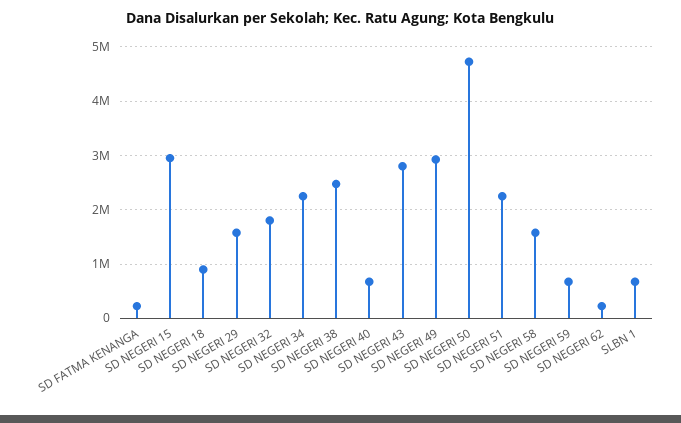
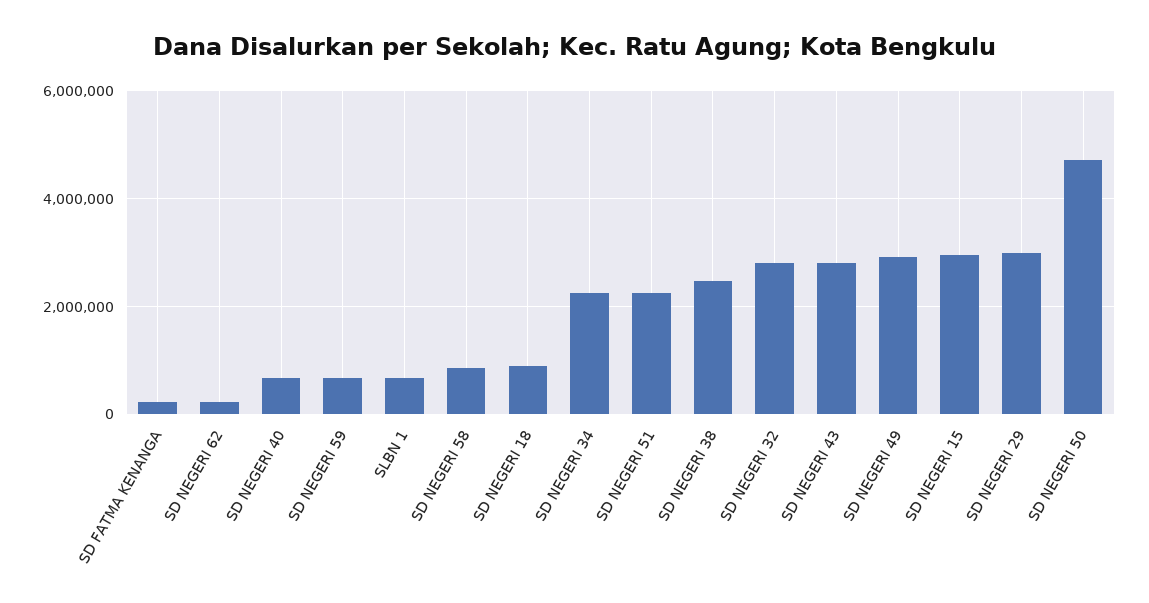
  {
    "SD FATMA KENANGA": 200000,
    "SD NEGERI 15": 3000000,
    "SD NEGERI 18": 1000000,
-   "SD NEGERI 29": 1600000,
+   "SD NEGERI 29": 3000000,
-   "SD NEGERI 32": 1800000,
+   "SD NEGERI 32": 2800000,
    "SD NEGERI 34": 2200000,
    "SD NEGERI 38": 2400000,
    "SD NEGERI 40": 600000,
    "SD NEGERI 43": 2800000,
    "SD NEGERI 49": 3000000,
    "SD NEGERI 50": 4800000,
    "SD NEGERI 51": 2200000,
-   "SD NEGERI 58": 1600000,
+   "SD NEGERI 58": 800000,
    "SD NEGERI 59": 600000,
    "SD NEGERI 62": 200000,
    "SLBN 1": 600000
  }

